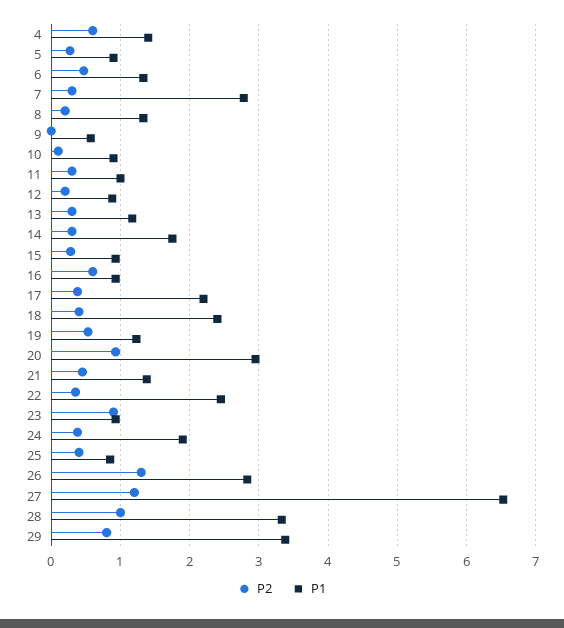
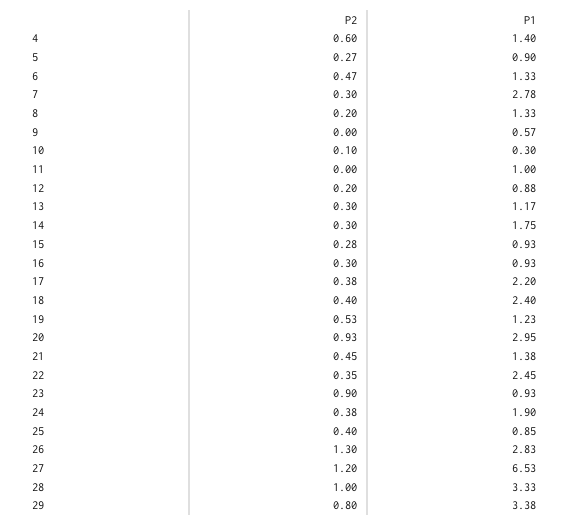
  {
    "P2": {
      "4": 0.6,
      "5": 0.27,
      "6": 0.47,
      "7": 0.3,
      "8": 0.2,
      "9": 0,
      "10": 0.1,
-     "11": 0.3,
+     "11": 0,
      "12": 0.2,
      "13": 0.3,
      "14": 0.3,
      "15": 0.28,
-     "16": 0.6,
+     "16": 0.3,
      "17": 0.38,
      "18": 0.4,
      "19": 0.53,
      "20": 0.93,
      "21": 0.45,
      "22": 0.35,
      "23": 0.9,
      "24": 0.38,
      "25": 0.4,
      "26": 1.3,
      "27": 1.2,
      "28": 1,
      "29": 0.8
    },
    "P1": {
      "4": 1.4,
      "5": 0.9,
      "6": 1.33,
      "7": 2.78,
      "8": 1.33,
      "9": 0.57,
-     "10": 0.9,
+     "10": 0.3,
      "11": 1,
      "12": 0.88,
      "13": 1.17,
      "14": 1.75,
      "15": 0.93,
      "16": 0.93,
      "17": 2.2,
      "18": 2.4,
      "19": 1.23,
      "20": 2.95,
      "21": 1.38,
      "22": 2.45,
      "23": 0.93,
      "24": 1.9,
      "25": 0.85,
      "26": 2.83,
      "27": 6.53,
      "28": 3.33,
      "29": 3.38
    }
  }

